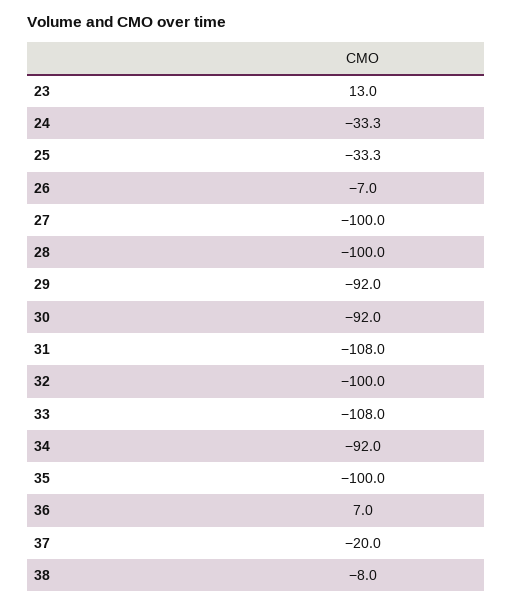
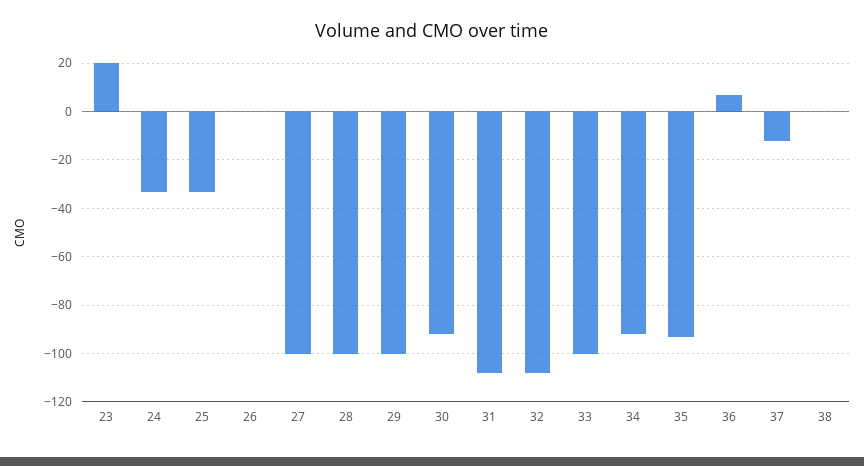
  {
-   "23": 13,
+   "23": 20,
    "24": -33.3,
    "25": -33.3,
-   "26": -7,
+   "26": 0,
    "27": -100,
    "28": -100,
-   "29": -92,
+   "29": -100,
    "30": -92,
    "31": -108,
-   "32": -100,
+   "32": -107.5,
-   "33": -108,
+   "33": -100,
    "34": -92,
-   "35": -100,
+   "35": -92.5,
    "36": 7,
-   "37": -20,
+   "37": -12.5,
-   "38": -8
+   "38": 0
  }

